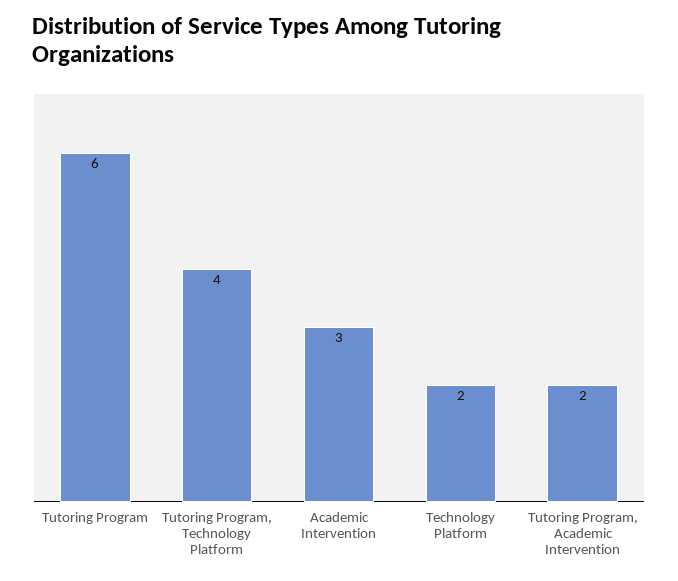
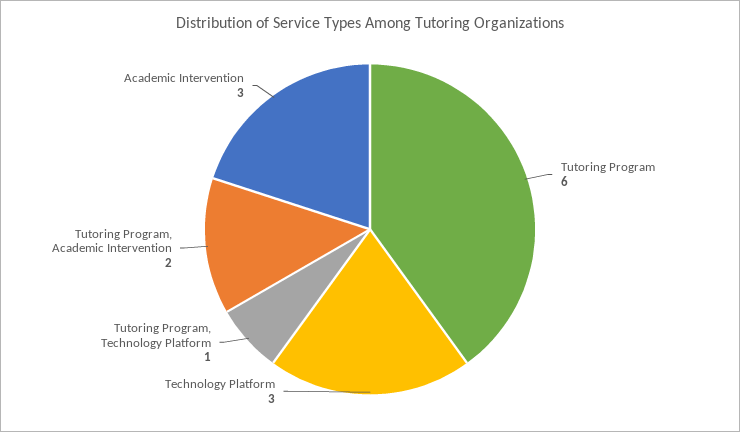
  {
    "Tutoring Program": 6,
-   "Tutoring Program, Technology Platform": 4,
+   "Tutoring Program, Technology Platform": 1,
    "Academic Intervention": 3,
-   "Technology Platform": 2,
+   "Technology Platform": 3,
    "Tutoring Program, Academic Intervention": 2
  }

